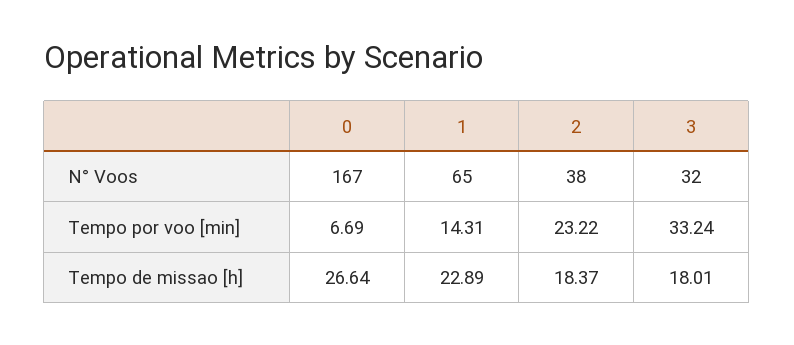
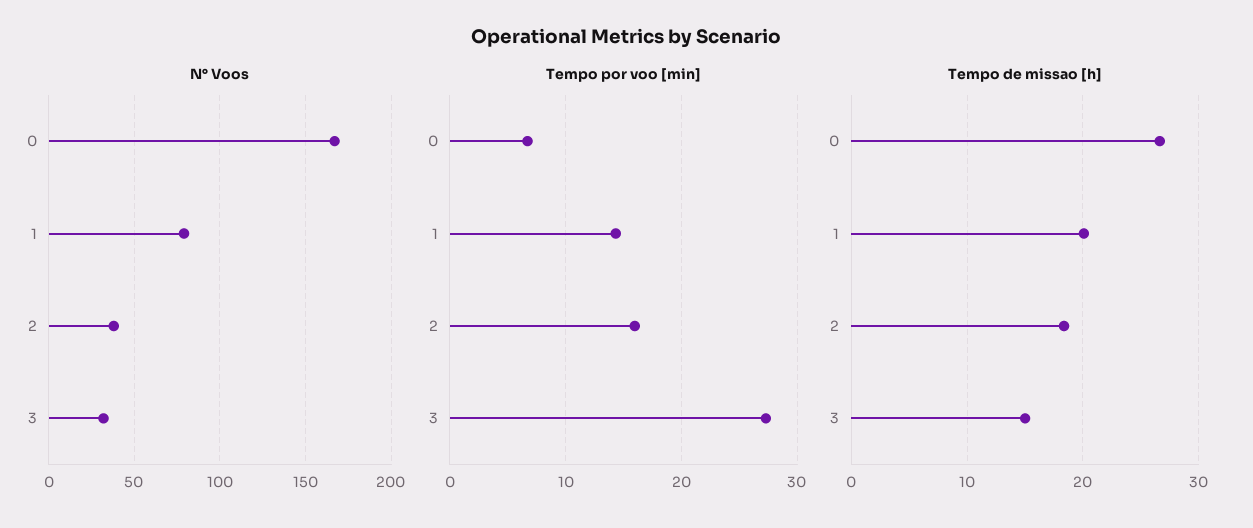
  {
    "N° Voos": {
      "0": 167,
-     "1": 65,
+     "1": 80,
      "2": 38,
      "3": 32
    },
    "Tempo por voo [min]": {
      "0": 6.69,
      "1": 14.31,
-     "2": 23.22,
+     "2": 16,
-     "3": 33.24
+     "3": 27
    },
    "Tempo de missao [h]": {
      "0": 26.64,
-     "1": 22.89,
+     "1": 20,
      "2": 18.37,
-     "3": 18.01
+     "3": 15
    }
  }

